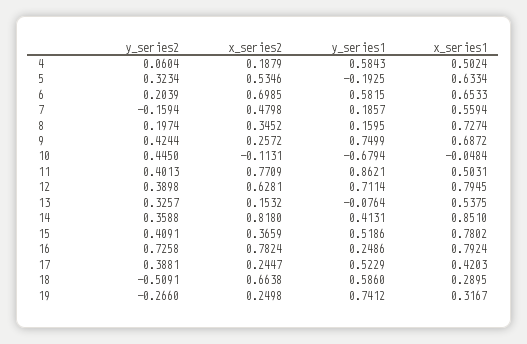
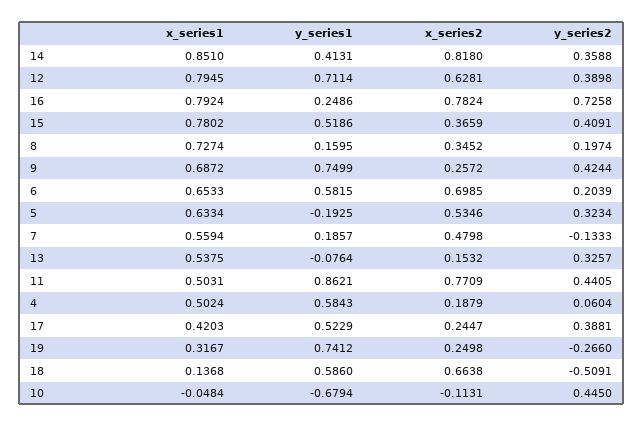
  {
    "y_series2": {
      "4": 0.0604,
      "5": 0.3234,
      "6": 0.2039,
-     "7": -0.1594,
+     "7": -0.1333,
      "8": 0.1974,
      "9": 0.4244,
      "10": 0.445,
-     "11": 0.4013,
+     "11": 0.4405,
      "12": 0.3898,
      "13": 0.3257,
      "14": 0.3588,
      "15": 0.4091,
      "16": 0.7258,
      "17": 0.3881,
      "18": -0.5091,
      "19": -0.266
    },
    "x_series2": {
      "4": 0.1879,
      "5": 0.5346,
      "6": 0.6985,
      "7": 0.4798,
      "8": 0.3452,
      "9": 0.2572,
      "10": -0.1131,
      "11": 0.7709,
      "12": 0.6281,
      "13": 0.1532,
      "14": 0.818,
      "15": 0.3659,
      "16": 0.7824,
      "17": 0.2447,
      "18": 0.6638,
      "19": 0.2498
    },
    "y_series1": {
      "4": 0.5843,
      "5": -0.1925,
      "6": 0.5815,
      "7": 0.1857,
      "8": 0.1595,
      "9": 0.7499,
      "10": -0.6794,
      "11": 0.8621,
      "12": 0.7114,
      "13": -0.0764,
      "14": 0.4131,
      "15": 0.5186,
      "16": 0.2486,
      "17": 0.5229,
      "18": 0.586,
      "19": 0.7412
    },
    "x_series1": {
      "4": 0.5024,
      "5": 0.6334,
      "6": 0.6533,
      "7": 0.5594,
      "8": 0.7274,
      "9": 0.6872,
      "10": -0.0484,
      "11": 0.5031,
      "12": 0.7945,
      "13": 0.5375,
      "14": 0.851,
      "15": 0.7802,
      "16": 0.7924,
      "17": 0.4203,
-     "18": 0.2895,
+     "18": 0.1368,
      "19": 0.3167
    }
  }

